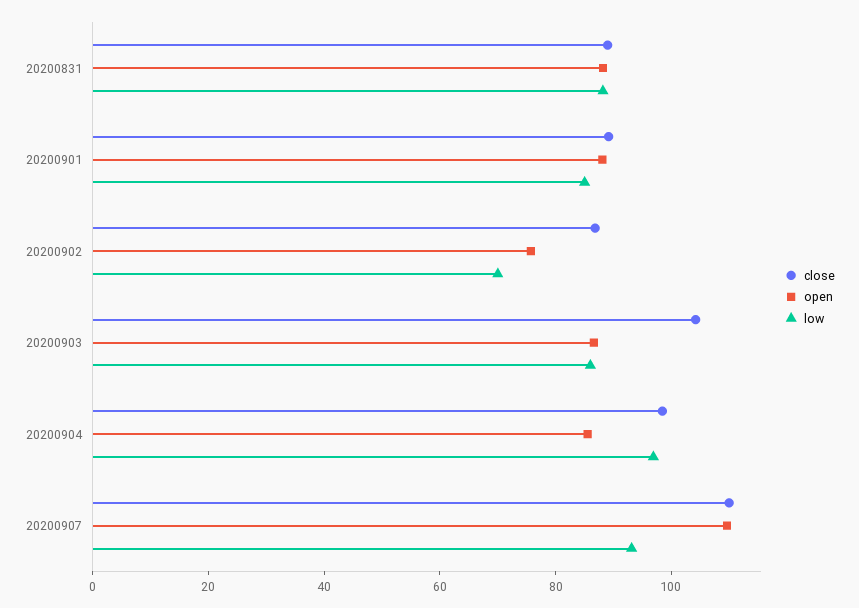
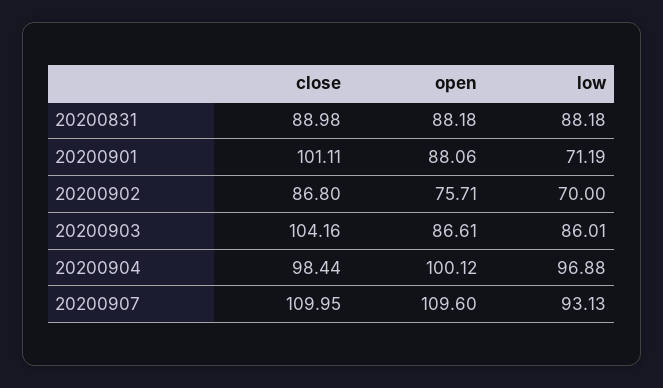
  {
    "close": {
      "20200831": 88.98,
-     "20200901": 90,
+     "20200901": 101.11,
      "20200902": 86.8,
      "20200903": 104.16,
      "20200904": 98.44,
      "20200907": 109.95
    },
    "open": {
      "20200831": 88.18,
      "20200901": 88.06,
      "20200902": 75.71,
      "20200903": 86.61,
-     "20200904": 85,
+     "20200904": 100.12,
      "20200907": 109.6
    },
    "low": {
      "20200831": 88.18,
-     "20200901": 85,
+     "20200901": 71.19,
      "20200902": 70,
      "20200903": 86.01,
      "20200904": 96.88,
      "20200907": 93.13
    }
  }

